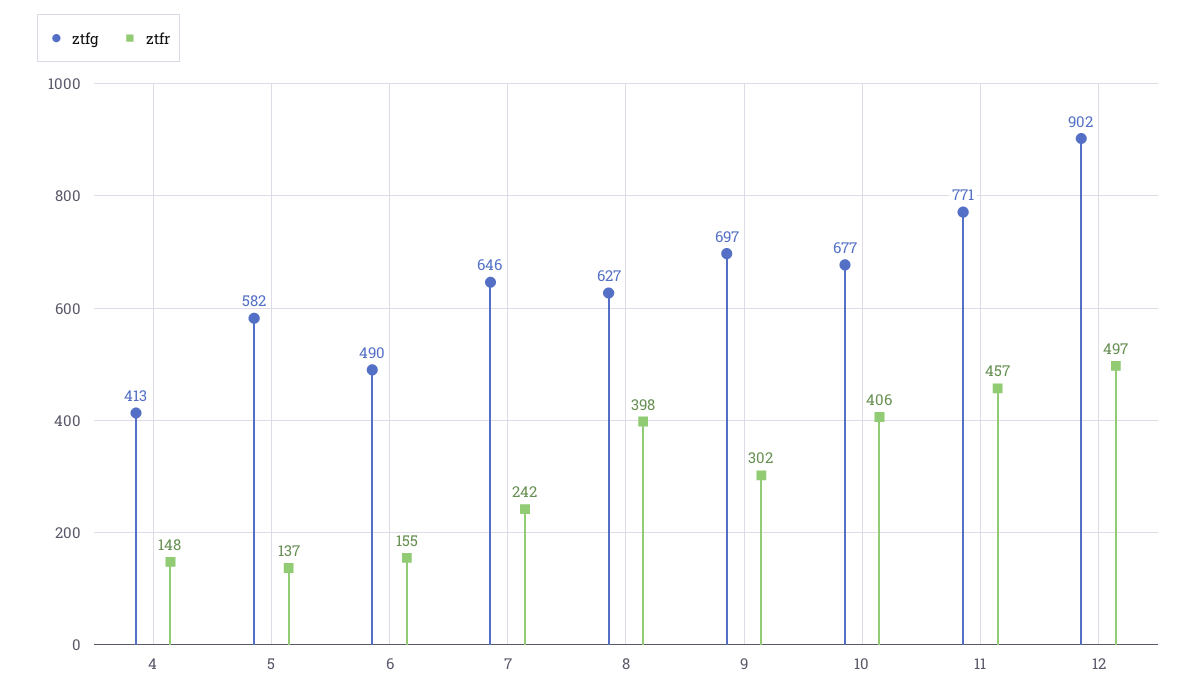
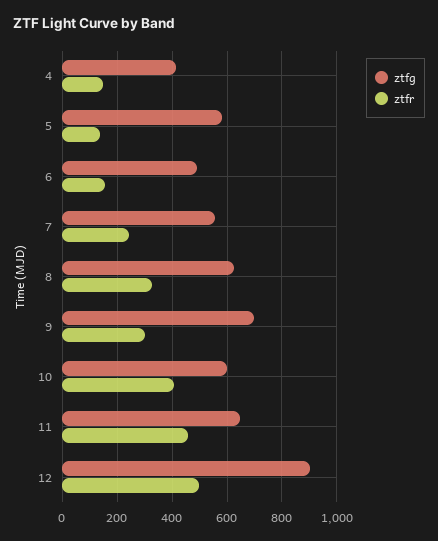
  {
    "ztfg": {
      "4": 413,
      "5": 582,
      "6": 490,
-     "7": 646,
+     "7": 550,
      "8": 627,
      "9": 697,
-     "10": 677,
+     "10": 600,
-     "11": 771,
+     "11": 650,
      "12": 902
    },
    "ztfr": {
      "4": 148,
      "5": 137,
      "6": 155,
      "7": 242,
-     "8": 398,
+     "8": 325,
      "9": 302,
      "10": 406,
      "11": 457,
      "12": 497
    }
  }

